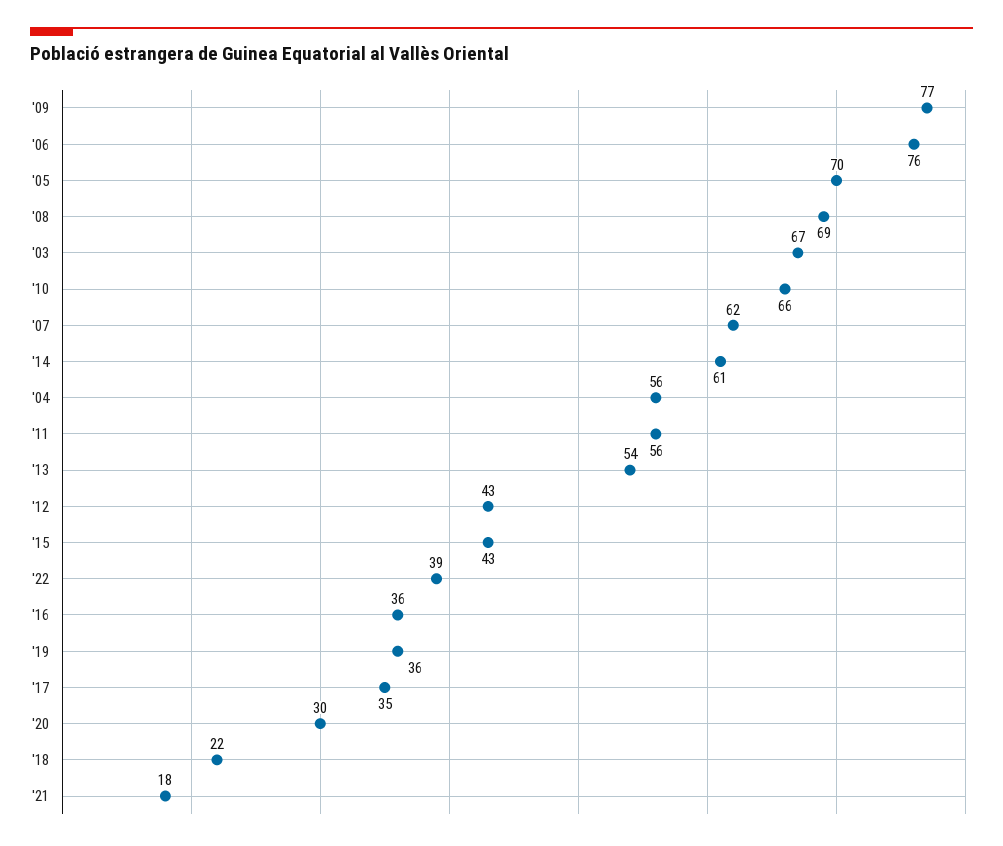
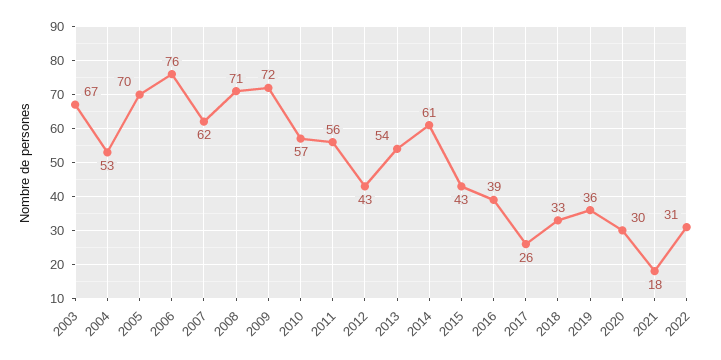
  {
-   "'09": 77,
+   "'09": 72,
    "'06": 76,
    "'05": 70,
-   "'08": 69,
+   "'08": 71,
    "'03": 67,
-   "'10": 66,
+   "'10": 57,
    "'07": 62,
    "'14": 61,
-   "'04": 56,
+   "'04": 53,
    "'11": 56,
    "'13": 54,
    "'12": 43,
    "'15": 43,
-   "'22": 39,
+   "'22": 31,
-   "'16": 36,
+   "'16": 39,
    "'19": 36,
-   "'17": 35,
+   "'17": 26,
    "'20": 30,
-   "'18": 22,
+   "'18": 33,
    "'21": 18
  }

